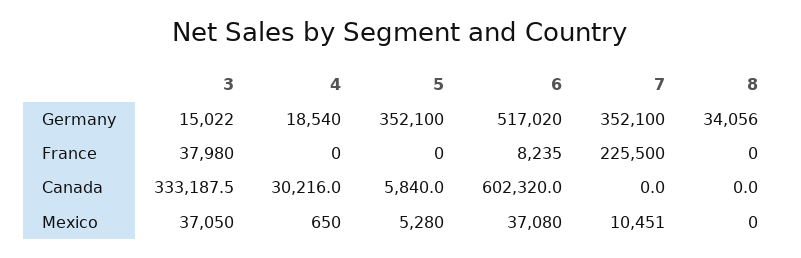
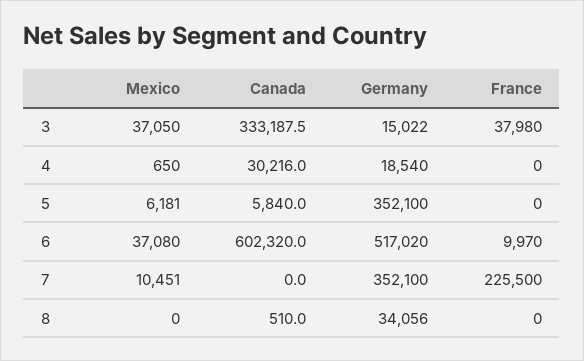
  {
    "3": {
      "Germany": 15022,
      "France": 37980,
      "Canada": 333187.5,
      "Mexico": 37050
    },
    "4": {
      "Germany": 18540,
      "France": 0,
      "Canada": 30216,
      "Mexico": 650
    },
    "5": {
      "Germany": 352100,
      "France": 0,
      "Canada": 5840,
-     "Mexico": 5280
+     "Mexico": 6181
    },
    "6": {
      "Germany": 517020,
-     "France": 8235,
+     "France": 9970,
      "Canada": 602320,
      "Mexico": 37080
    },
    "7": {
      "Germany": 352100,
      "France": 225500,
      "Canada": 0,
      "Mexico": 10451
    },
    "8": {
      "Germany": 34056,
      "France": 0,
-     "Canada": 0,
+     "Canada": 510,
      "Mexico": 0
    }
  }

